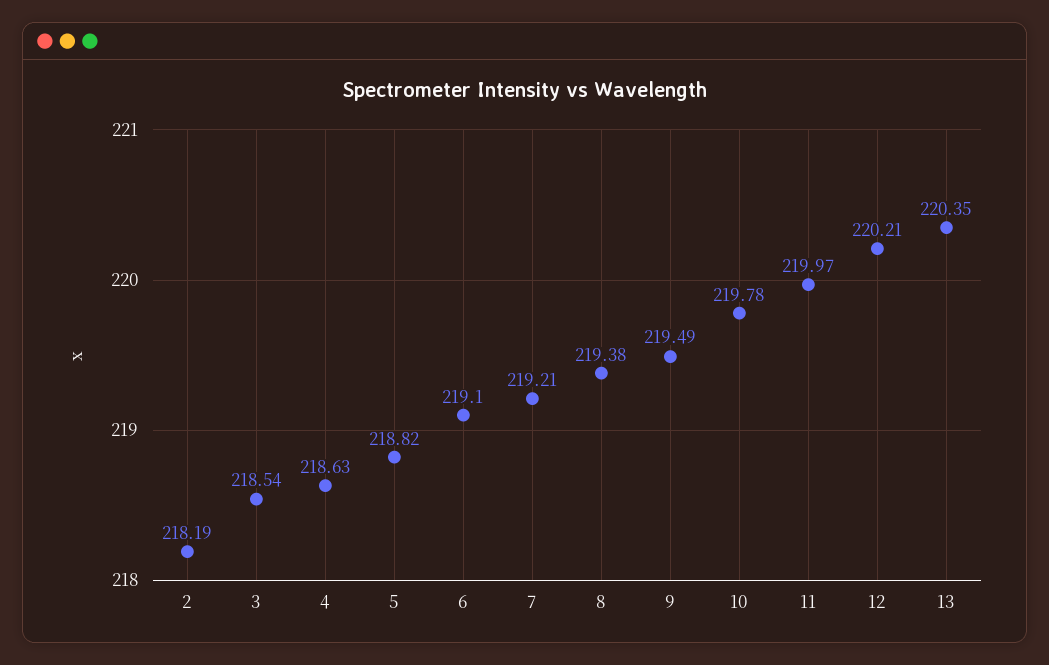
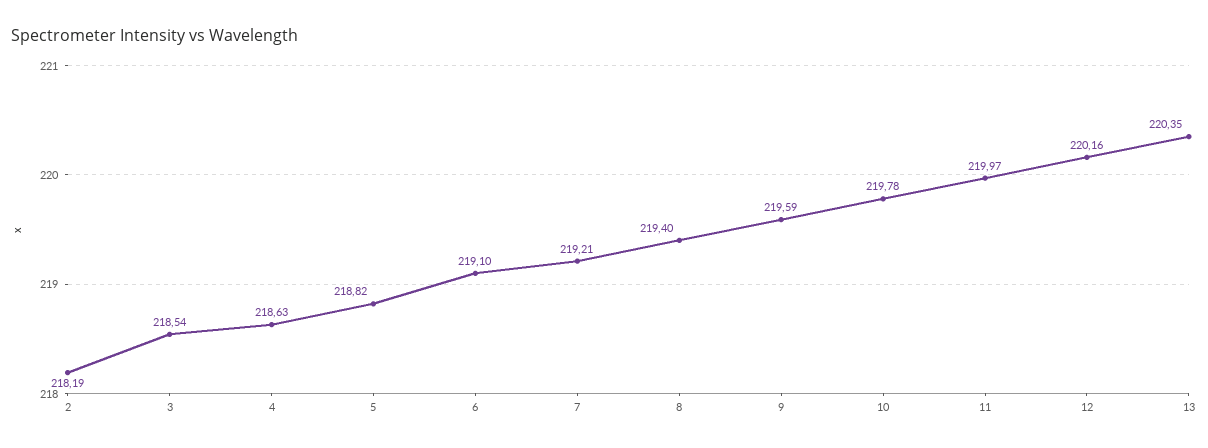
  {
    "2": 218.19,
    "3": 218.54,
    "4": 218.63,
    "5": 218.82,
    "6": 219.1,
    "7": 219.21,
-   "8": 219.38,
+   "8": 219.4,
-   "9": 219.49,
+   "9": 219.59,
    "10": 219.78,
    "11": 219.97,
-   "12": 220.21,
+   "12": 220.16,
    "13": 220.35
  }

